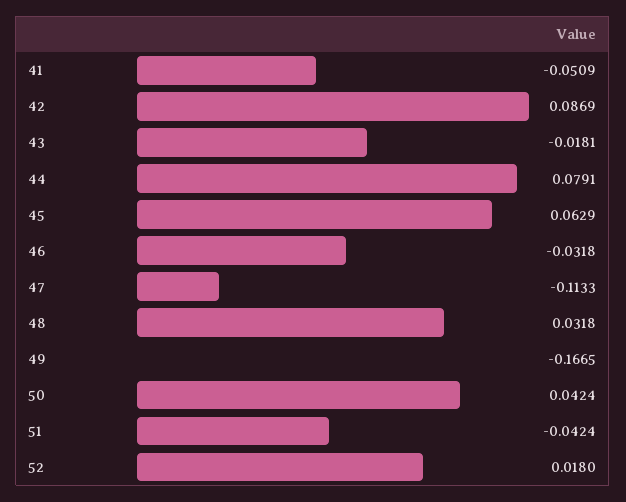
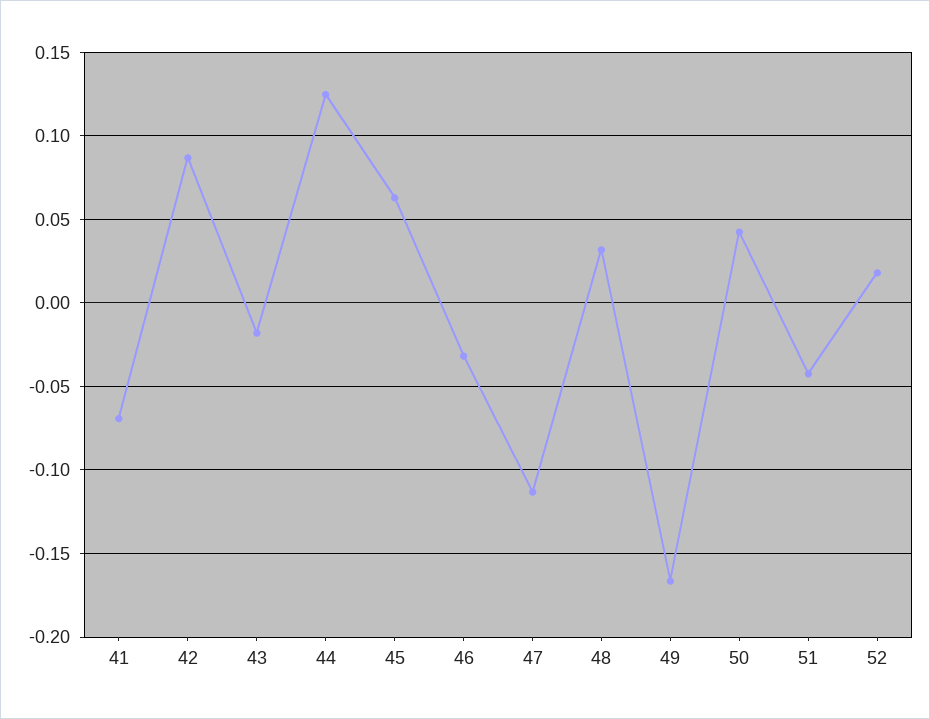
  {
-   "41": -0.0509,
+   "41": -0.07,
    "42": 0.0869,
    "43": -0.0181,
-   "44": 0.0791,
+   "44": 0.125,
    "45": 0.0629,
    "46": -0.0318,
    "47": -0.1133,
    "48": 0.0318,
    "49": -0.1665,
    "50": 0.0424,
    "51": -0.0424,
    "52": 0.018
  }

